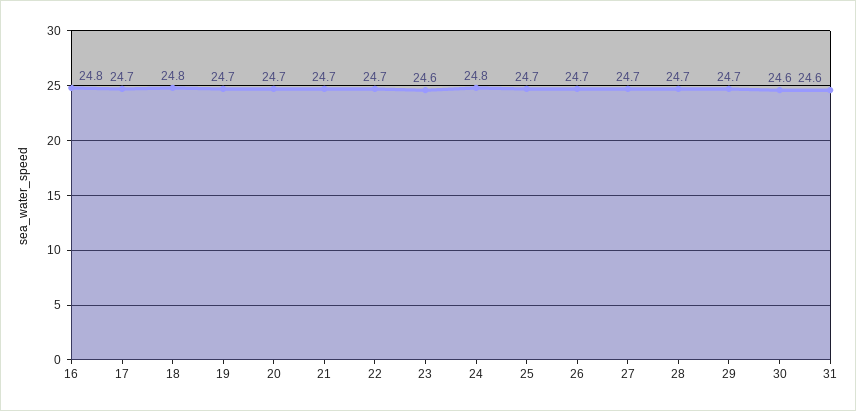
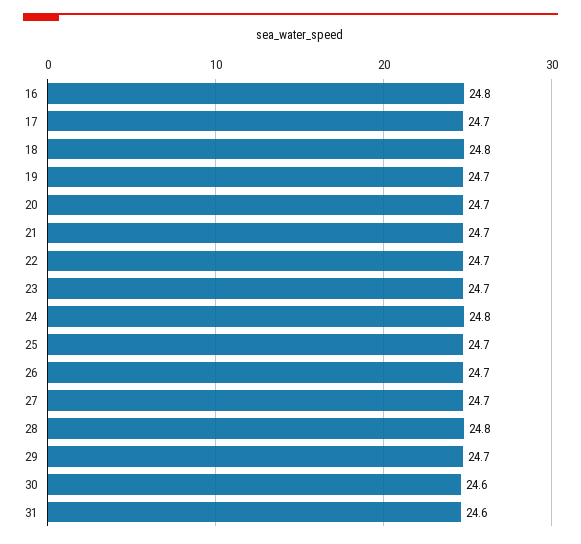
  {
    "16": 24.8,
    "17": 24.7,
    "18": 24.8,
    "19": 24.7,
    "20": 24.7,
    "21": 24.7,
    "22": 24.7,
-   "23": 24.6,
+   "23": 24.7,
    "24": 24.8,
    "25": 24.7,
    "26": 24.7,
    "27": 24.7,
-   "28": 24.7,
+   "28": 24.8,
    "29": 24.7,
    "30": 24.6,
    "31": 24.6
  }

